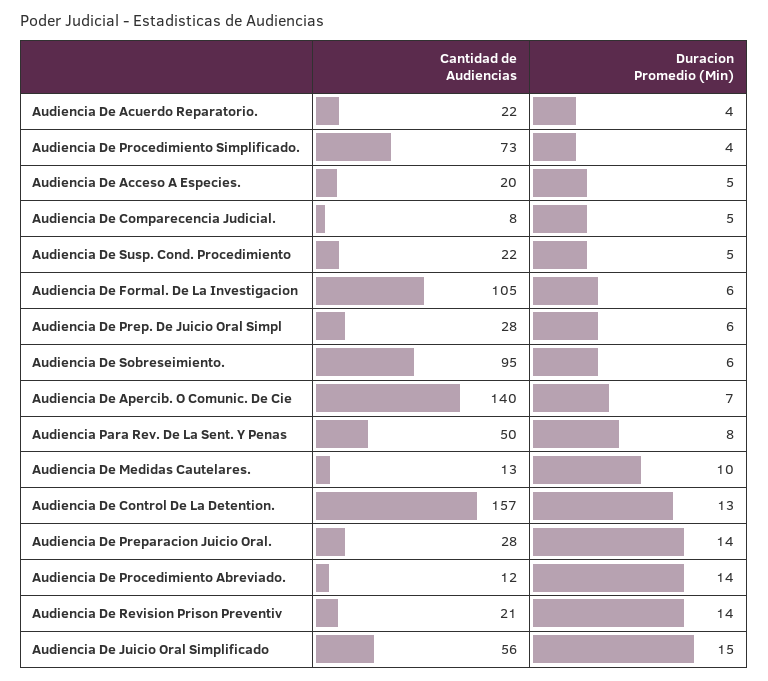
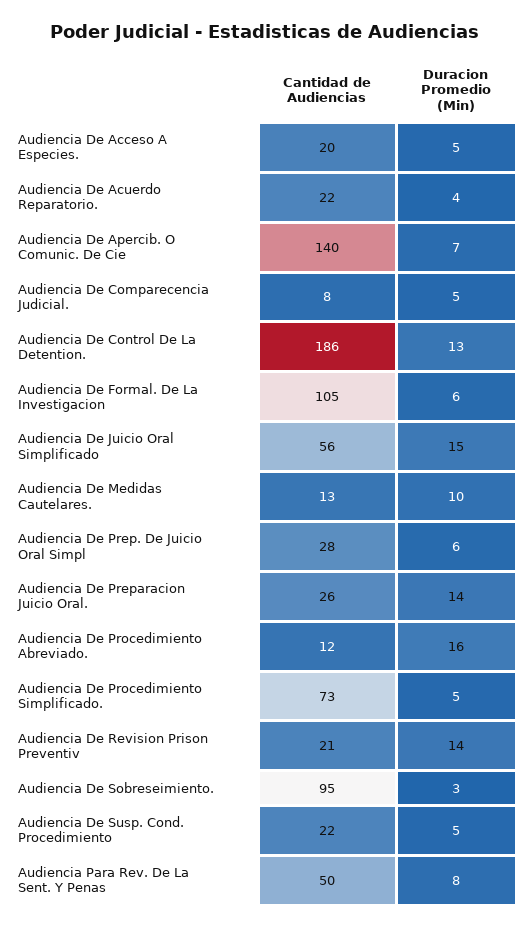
  {
    "Cantidad de Audiencias": {
      "Audiencia De Acuerdo Reparatorio.": 22,
      "Audiencia De Procedimiento Simplificado.": 73,
      "Audiencia De Acceso A Especies.": 20,
      "Audiencia De Comparecencia Judicial.": 8,
      "Audiencia De Susp. Cond. Procedimiento": 22,
      "Audiencia De Formal. De La Investigacion": 105,
      "Audiencia De Prep. De Juicio Oral Simpl": 28,
      "Audiencia De Sobreseimiento.": 95,
      "Audiencia De Apercib. O Comunic. De Cie": 140,
      "Audiencia Para Rev. De La Sent. Y Penas": 50,
      "Audiencia De Medidas Cautelares.": 13,
-     "Audiencia De Control De La Detention.": 157,
+     "Audiencia De Control De La Detention.": 186,
-     "Audiencia De Preparacion Juicio Oral.": 28,
+     "Audiencia De Preparacion Juicio Oral.": 26,
      "Audiencia De Procedimiento Abreviado.": 12,
      "Audiencia De Revision Prison Preventiv": 21,
      "Audiencia De Juicio Oral Simplificado": 56
    },
    "Duracion Promedio (Min)": {
      "Audiencia De Acuerdo Reparatorio.": 4,
-     "Audiencia De Procedimiento Simplificado.": 4,
+     "Audiencia De Procedimiento Simplificado.": 5,
      "Audiencia De Acceso A Especies.": 5,
      "Audiencia De Comparecencia Judicial.": 5,
      "Audiencia De Susp. Cond. Procedimiento": 5,
      "Audiencia De Formal. De La Investigacion": 6,
      "Audiencia De Prep. De Juicio Oral Simpl": 6,
-     "Audiencia De Sobreseimiento.": 6,
+     "Audiencia De Sobreseimiento.": 3,
      "Audiencia De Apercib. O Comunic. De Cie": 7,
      "Audiencia Para Rev. De La Sent. Y Penas": 8,
      "Audiencia De Medidas Cautelares.": 10,
      "Audiencia De Control De La Detention.": 13,
      "Audiencia De Preparacion Juicio Oral.": 14,
-     "Audiencia De Procedimiento Abreviado.": 14,
+     "Audiencia De Procedimiento Abreviado.": 16,
      "Audiencia De Revision Prison Preventiv": 14,
      "Audiencia De Juicio Oral Simplificado": 15
    }
  }

